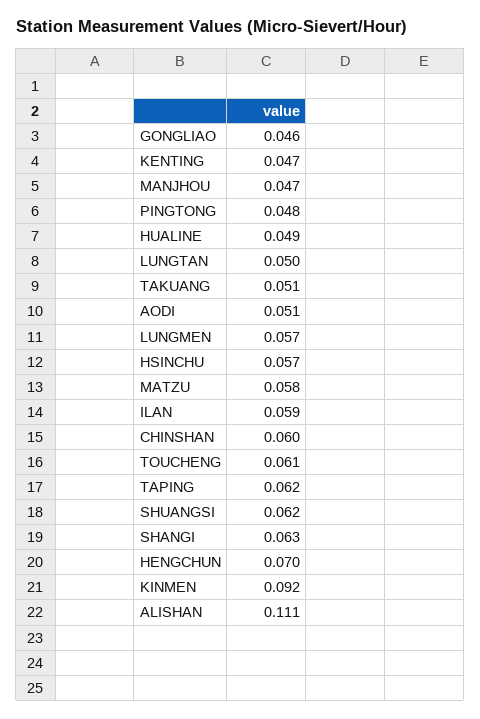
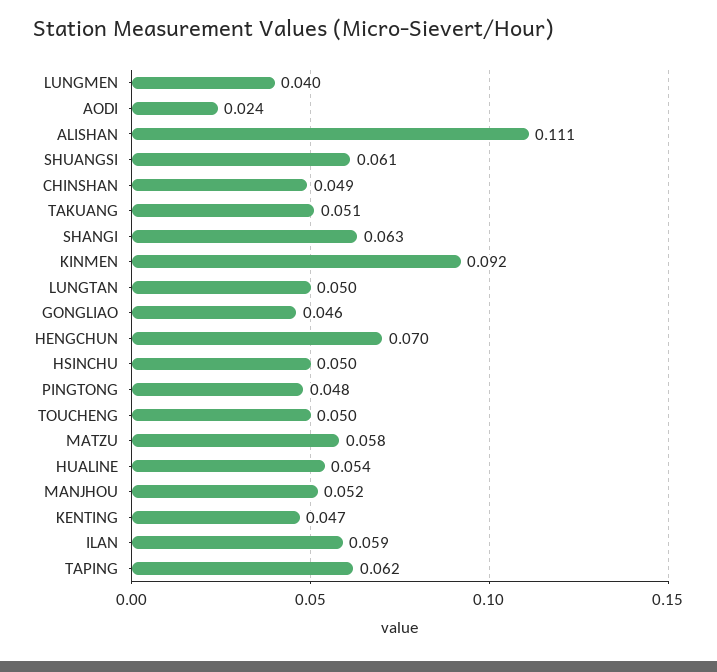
  {
    "GONGLIAO": 0.046,
    "KENTING": 0.047,
-   "MANJHOU": 0.047,
+   "MANJHOU": 0.052,
    "PINGTONG": 0.048,
-   "HUALINE": 0.049,
+   "HUALINE": 0.054,
    "LUNGTAN": 0.05,
    "TAKUANG": 0.051,
-   "AODI": 0.051,
+   "AODI": 0.024,
-   "LUNGMEN": 0.057,
+   "LUNGMEN": 0.04,
-   "HSINCHU": 0.057,
+   "HSINCHU": 0.05,
    "MATZU": 0.058,
    "ILAN": 0.059,
-   "CHINSHAN": 0.06,
+   "CHINSHAN": 0.049,
-   "TOUCHENG": 0.061,
+   "TOUCHENG": 0.05,
    "TAPING": 0.062,
-   "SHUANGSI": 0.062,
+   "SHUANGSI": 0.061,
    "SHANGI": 0.063,
    "HENGCHUN": 0.07,
    "KINMEN": 0.092,
    "ALISHAN": 0.111
  }

